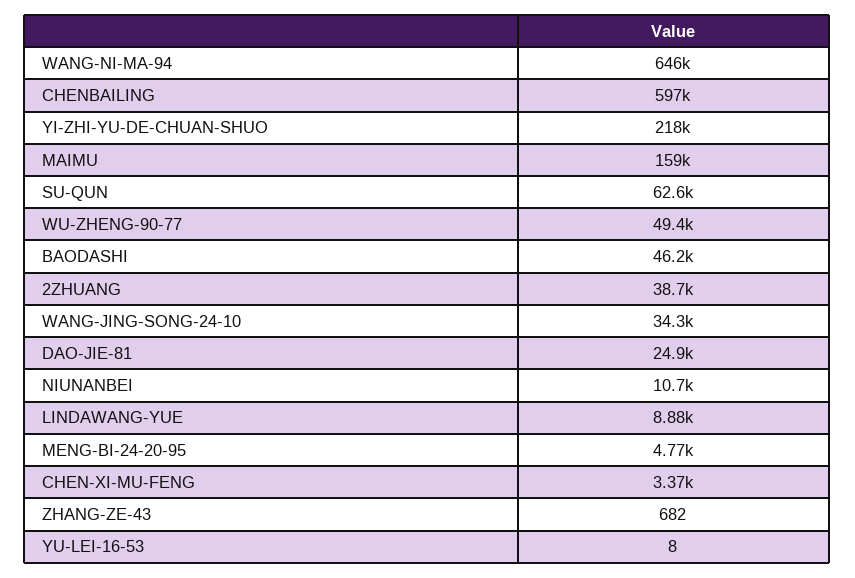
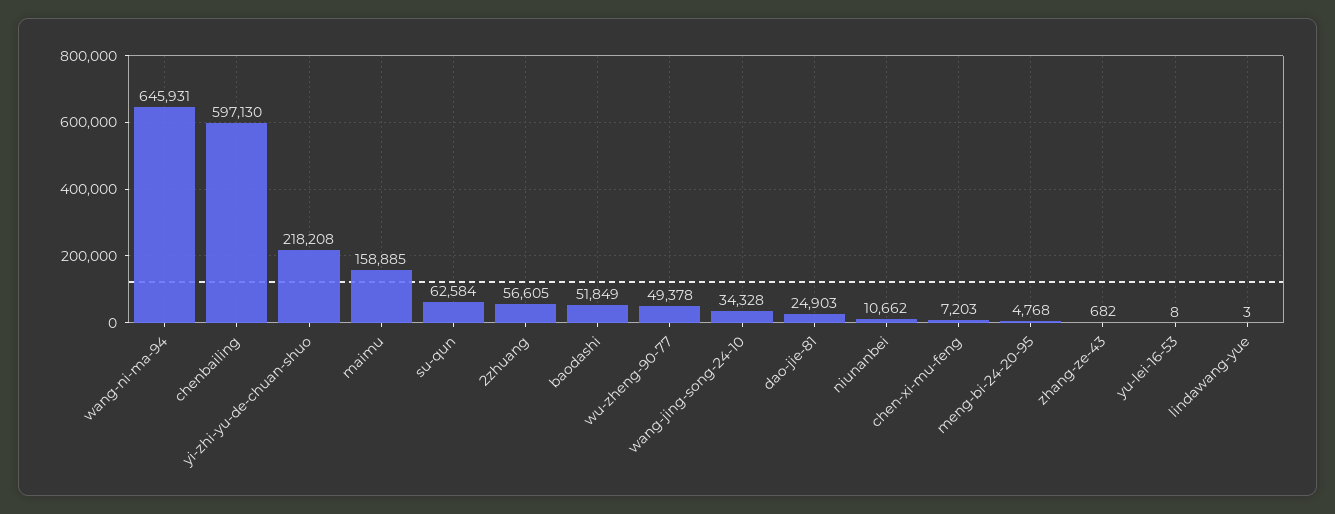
  {
    "WANG-NI-MA-94": 645931,
    "CHENBAILING": 597130,
    "YI-ZHI-YU-DE-CHUAN-SHUO": 218208,
    "MAIMU": 158885,
    "SU-QUN": 62584,
    "WU-ZHENG-90-77": 49378,
-   "BAODASHI": 46200,
+   "BAODASHI": 51849,
-   "2ZHUANG": 38700,
+   "2ZHUANG": 56605,
    "WANG-JING-SONG-24-10": 34328,
    "DAO-JIE-81": 24903,
    "NIUNANBEI": 10662,
-   "LINDAWANG-YUE": 8880,
+   "LINDAWANG-YUE": 3,
    "MENG-BI-24-20-95": 4768,
-   "CHEN-XI-MU-FENG": 3370,
+   "CHEN-XI-MU-FENG": 7203,
    "ZHANG-ZE-43": 682,
    "YU-LEI-16-53": 8
  }

